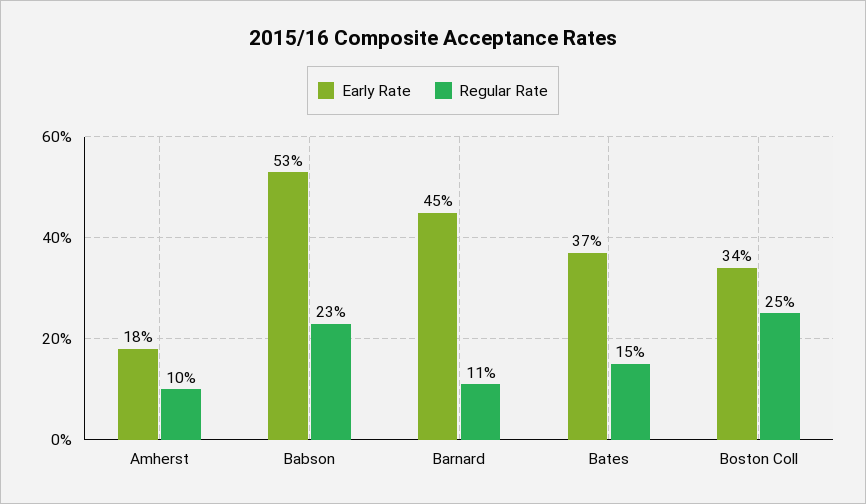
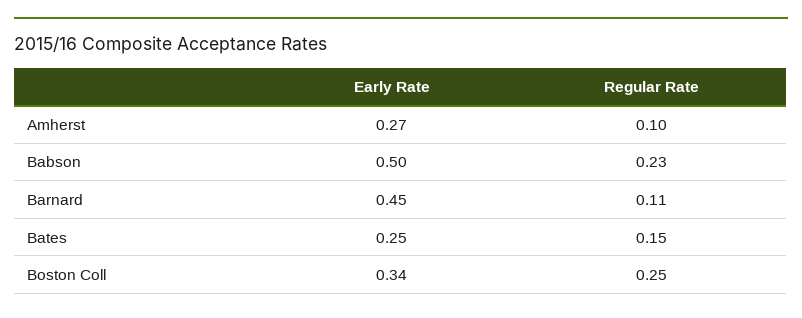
  {
    "Early Rate": {
-     "Amherst": 0.18,
+     "Amherst": 0.27,
-     "Babson": 0.53,
+     "Babson": 0.5,
      "Barnard": 0.45,
-     "Bates": 0.37,
+     "Bates": 0.25,
      "Boston Coll": 0.34
    },
    "Regular Rate": {
      "Amherst": 0.1,
      "Babson": 0.23,
      "Barnard": 0.11,
      "Bates": 0.15,
      "Boston Coll": 0.25
    }
  }

